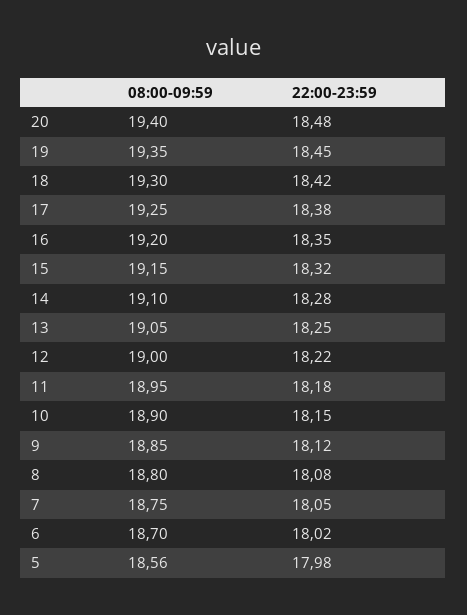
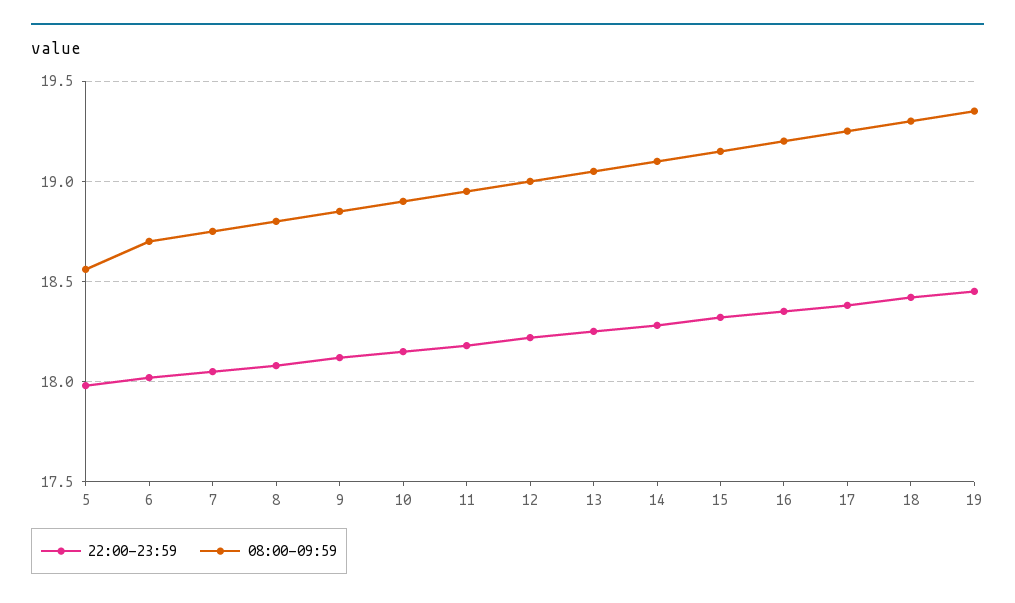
  {
    "08:00-09:59": {
-     "20": 19.4,
      "19": 19.35,
      "18": 19.3,
      "17": 19.25,
      "16": 19.2,
      "15": 19.15,
      "14": 19.1,
      "13": 19.05,
      "12": 19,
      "11": 18.95,
      "10": 18.9,
      "9": 18.85,
      "8": 18.8,
      "7": 18.75,
      "6": 18.7,
      "5": 18.56
    },
    "22:00-23:59": {
-     "20": 18.48,
      "19": 18.45,
      "18": 18.42,
      "17": 18.38,
      "16": 18.35,
      "15": 18.32,
      "14": 18.28,
      "13": 18.25,
      "12": 18.22,
      "11": 18.18,
      "10": 18.15,
      "9": 18.12,
      "8": 18.08,
      "7": 18.05,
      "6": 18.02,
      "5": 17.98
    }
  }

